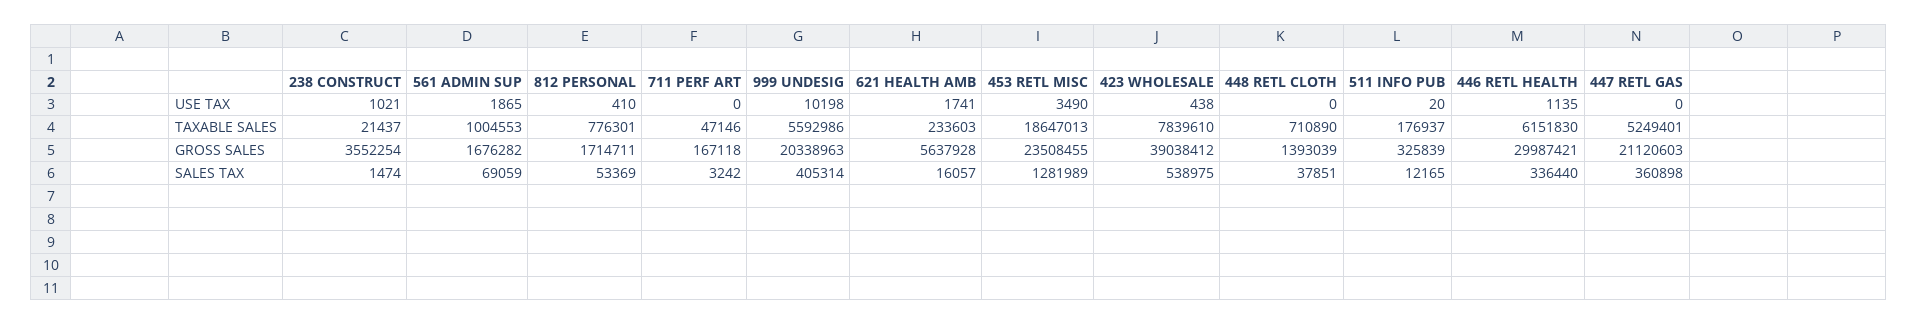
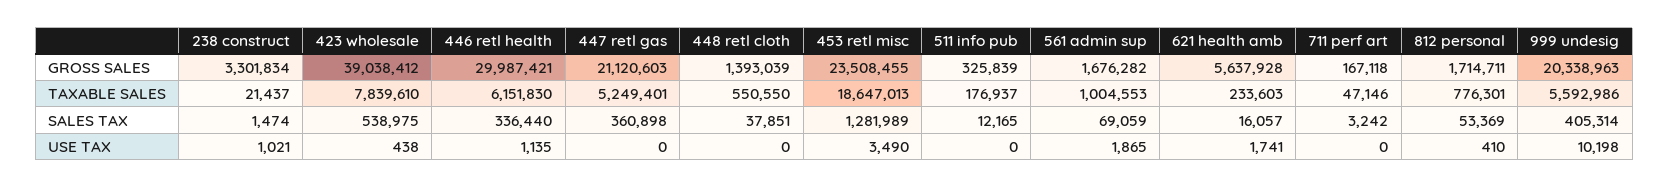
  {
    "238 CONSTRUCT": {
      "USE TAX": 1021,
      "TAXABLE SALES": 21437,
-     "GROSS SALES": 3552254,
+     "GROSS SALES": 3301834,
      "SALES TAX": 1474
    },
    "561 ADMIN SUP": {
      "USE TAX": 1865,
      "TAXABLE SALES": 1004553,
      "GROSS SALES": 1676282,
      "SALES TAX": 69059
    },
    "812 PERSONAL": {
      "USE TAX": 410,
      "TAXABLE SALES": 776301,
      "GROSS SALES": 1714711,
      "SALES TAX": 53369
    },
    "711 PERF ART": {
      "USE TAX": 0,
      "TAXABLE SALES": 47146,
      "GROSS SALES": 167118,
      "SALES TAX": 3242
    },
    "999 UNDESIG": {
      "USE TAX": 10198,
      "TAXABLE SALES": 5592986,
      "GROSS SALES": 20338963,
      "SALES TAX": 405314
    },
    "621 HEALTH AMB": {
      "USE TAX": 1741,
      "TAXABLE SALES": 233603,
      "GROSS SALES": 5637928,
      "SALES TAX": 16057
    },
    "453 RETL MISC": {
      "USE TAX": 3490,
      "TAXABLE SALES": 18647013,
      "GROSS SALES": 23508455,
      "SALES TAX": 1281989
    },
    "423 WHOLESALE": {
      "USE TAX": 438,
      "TAXABLE SALES": 7839610,
      "GROSS SALES": 39038412,
      "SALES TAX": 538975
    },
    "448 RETL CLOTH": {
      "USE TAX": 0,
-     "TAXABLE SALES": 710890,
+     "TAXABLE SALES": 550550,
      "GROSS SALES": 1393039,
      "SALES TAX": 37851
    },
    "511 INFO PUB": {
-     "USE TAX": 20,
+     "USE TAX": 0,
      "TAXABLE SALES": 176937,
      "GROSS SALES": 325839,
      "SALES TAX": 12165
    },
    "446 RETL HEALTH": {
      "USE TAX": 1135,
      "TAXABLE SALES": 6151830,
      "GROSS SALES": 29987421,
      "SALES TAX": 336440
    },
    "447 RETL GAS": {
      "USE TAX": 0,
      "TAXABLE SALES": 5249401,
      "GROSS SALES": 21120603,
      "SALES TAX": 360898
    }
  }

